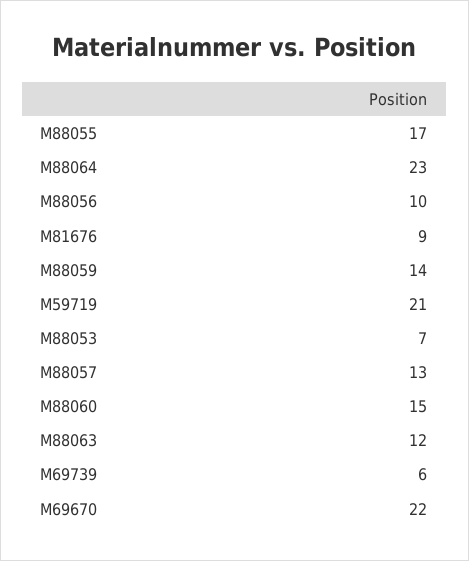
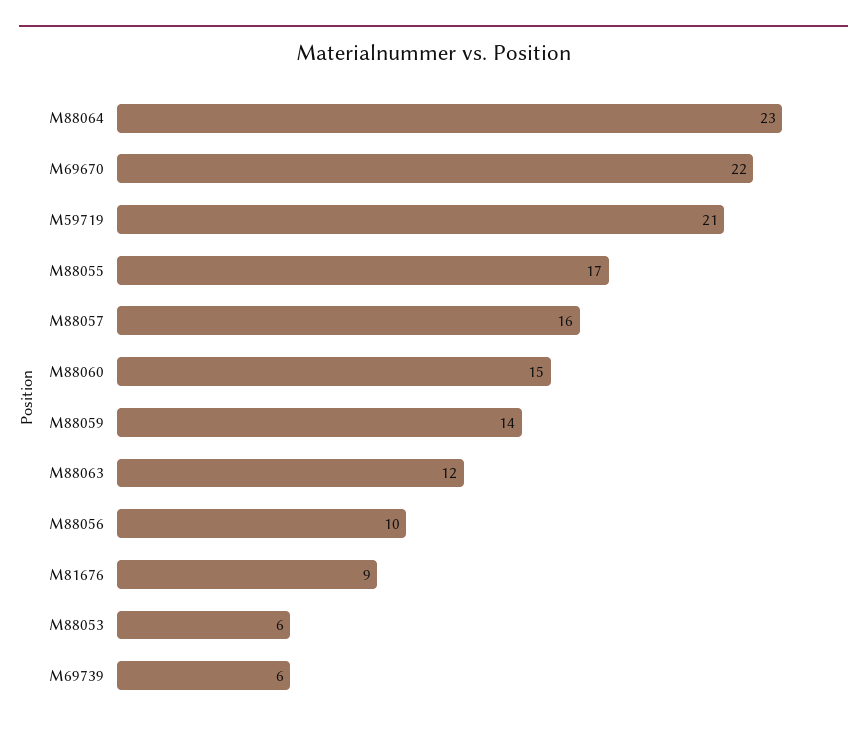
  {
    "M88055": 17,
    "M88064": 23,
    "M88056": 10,
    "M81676": 9,
    "M88059": 14,
    "M59719": 21,
-   "M88053": 7,
+   "M88053": 6,
-   "M88057": 13,
+   "M88057": 16,
    "M88060": 15,
    "M88063": 12,
    "M69739": 6,
    "M69670": 22
  }

